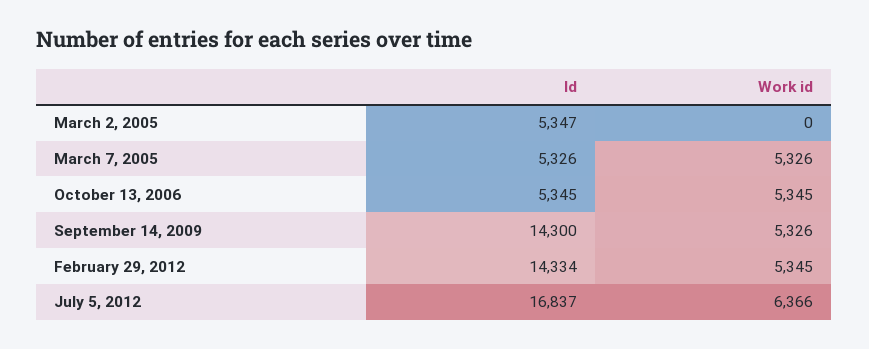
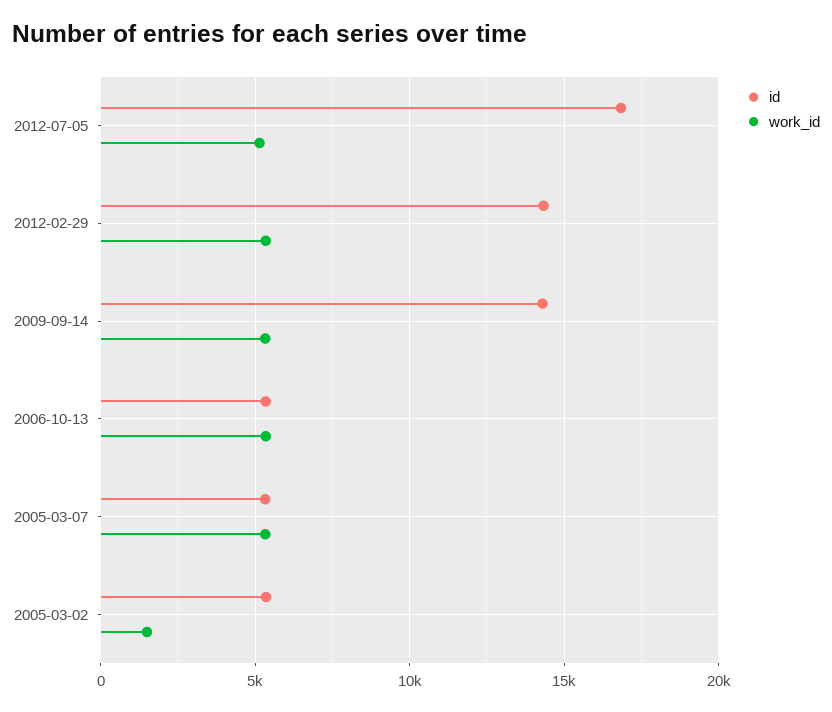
  {
    "Id": {
      "March 2, 2005": 5347,
      "March 7, 2005": 5326,
      "October 13, 2006": 5345,
      "September 14, 2009": 14300,
      "February 29, 2012": 14334,
      "July 5, 2012": 16837
    },
    "Work id": {
-     "March 2, 2005": 0,
+     "March 2, 2005": 1500,
      "March 7, 2005": 5326,
      "October 13, 2006": 5345,
      "September 14, 2009": 5326,
      "February 29, 2012": 5345,
-     "July 5, 2012": 6366
+     "July 5, 2012": 5000
    }
  }

